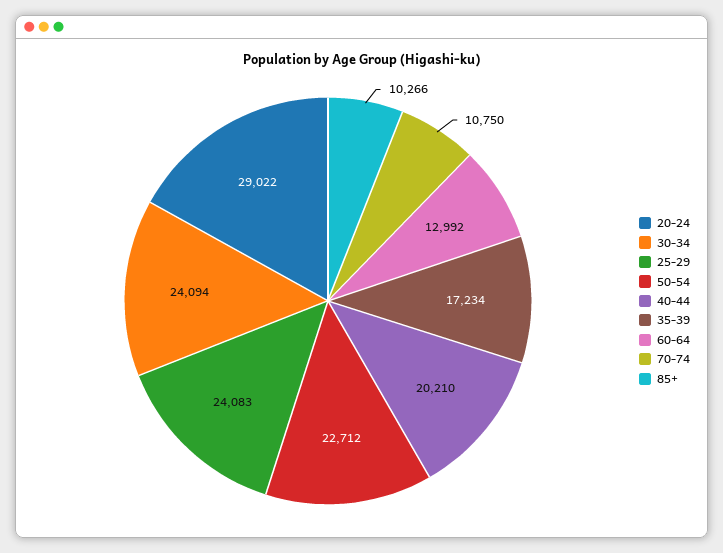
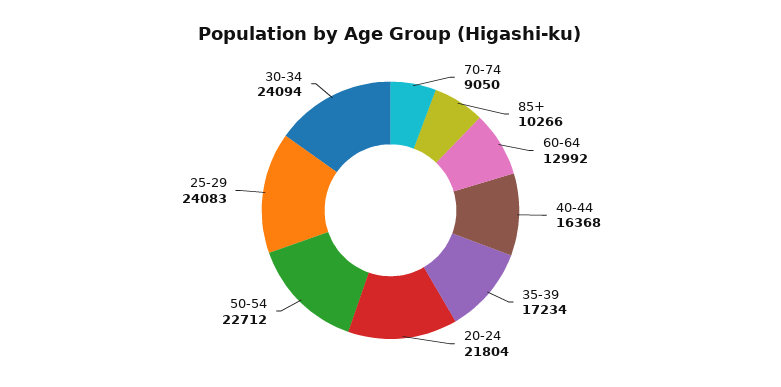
  {
-   "20-24": 29022,
+   "20-24": 21804,
    "30-34": 24094,
    "25-29": 24083,
    "50-54": 22712,
-   "40-44": 20210,
+   "40-44": 16368,
    "35-39": 17234,
    "60-64": 12992,
-   "70-74": 10750,
+   "70-74": 9050,
    "85+": 10266
  }

